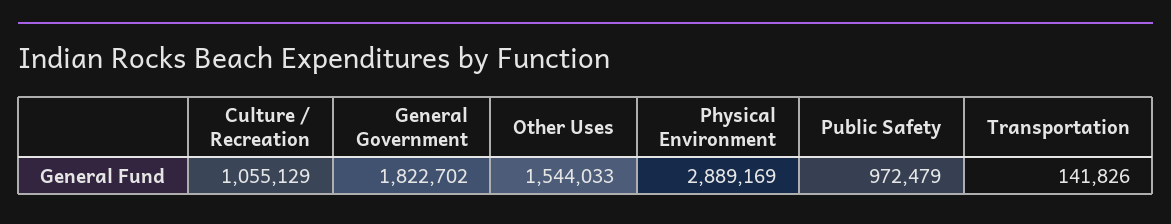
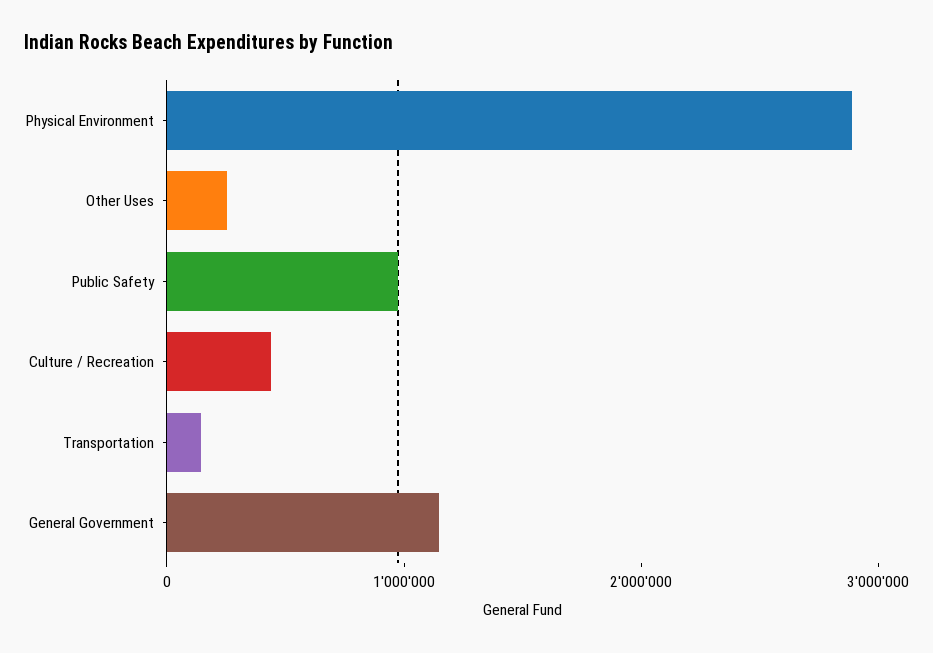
  {
-   "Culture / Recreation": 1055129,
+   "Culture / Recreation": 400000,
-   "General Government": 1822702,
+   "General Government": 1200000,
-   "Other Uses": 1544033,
+   "Other Uses": 200000,
    "Physical Environment": 2889169,
    "Public Safety": 972479,
    "Transportation": 141826
  }

